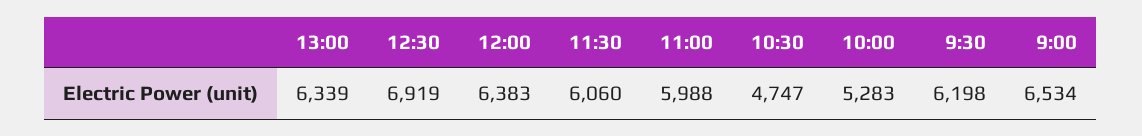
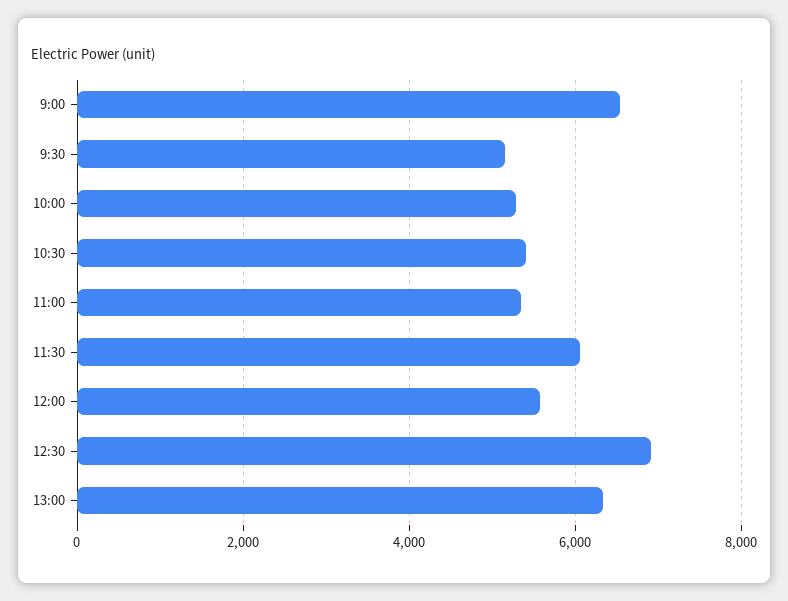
  {
    "13:00": 6339,
    "12:30": 6919,
-   "12:00": 6383,
+   "12:00": 5600,
    "11:30": 6060,
-   "11:00": 5988,
+   "11:00": 5400,
-   "10:30": 4747,
+   "10:30": 5400,
    "10:00": 5283,
-   "9:30": 6198,
+   "9:30": 5200,
    "9:00": 6534
  }

